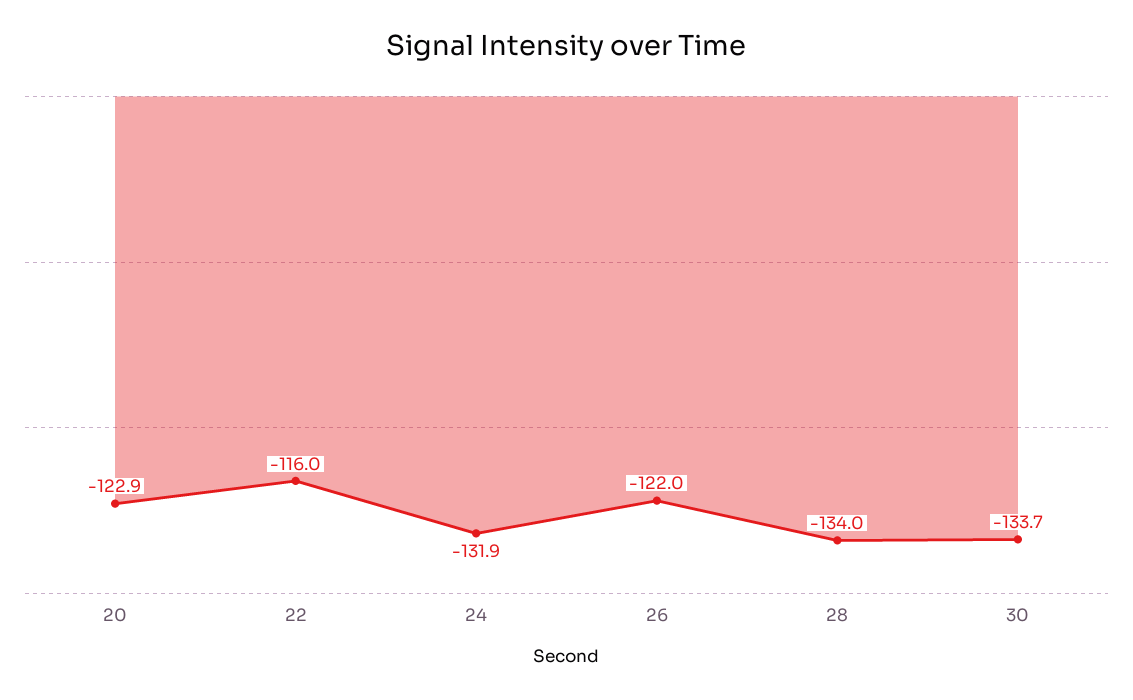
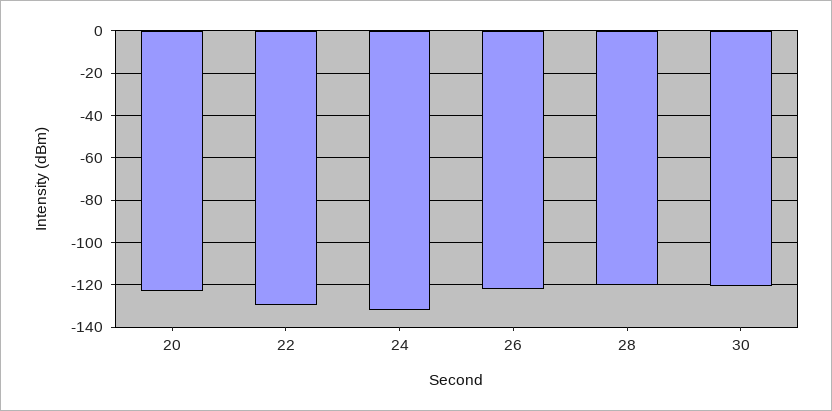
  {
    "20": -122.9,
-   "22": -116,
+   "22": -130,
    "24": -131.9,
    "26": -122,
-   "28": -134,
+   "28": -120,
-   "30": -133.7
+   "30": -120
  }

